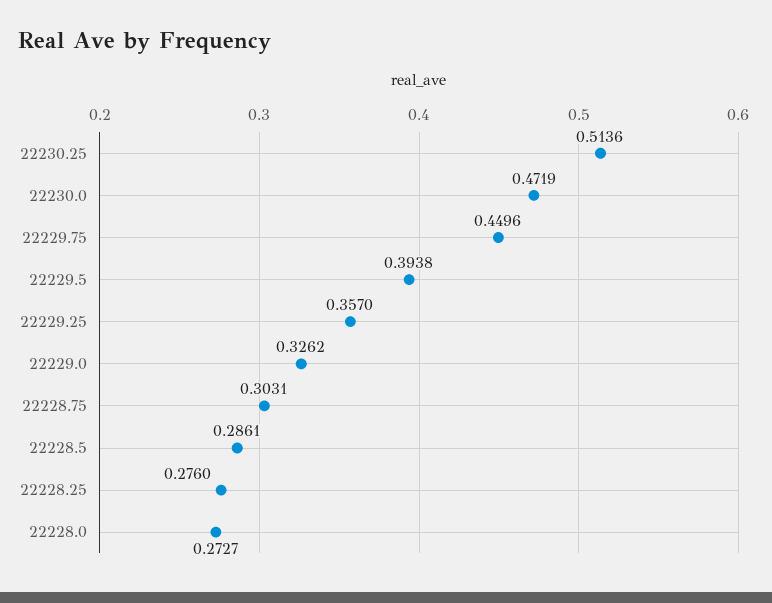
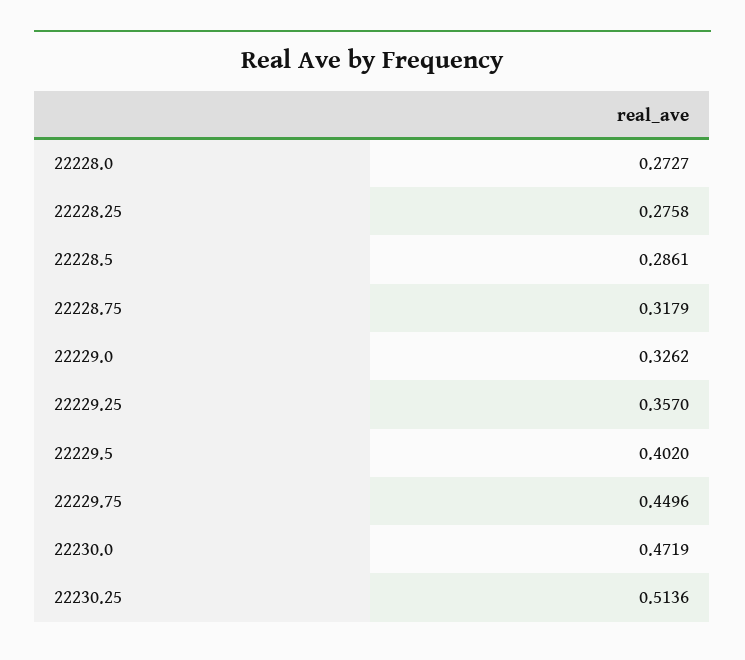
  {
    "22230.25": 0.5136,
    "22230.0": 0.4719,
    "22229.75": 0.4496,
-   "22229.5": 0.3938,
+   "22229.5": 0.402,
    "22229.25": 0.357,
    "22229.0": 0.3262,
-   "22228.75": 0.3031,
+   "22228.75": 0.3179,
    "22228.5": 0.2861,
-   "22228.25": 0.276,
+   "22228.25": 0.2758,
    "22228.0": 0.2727
  }

